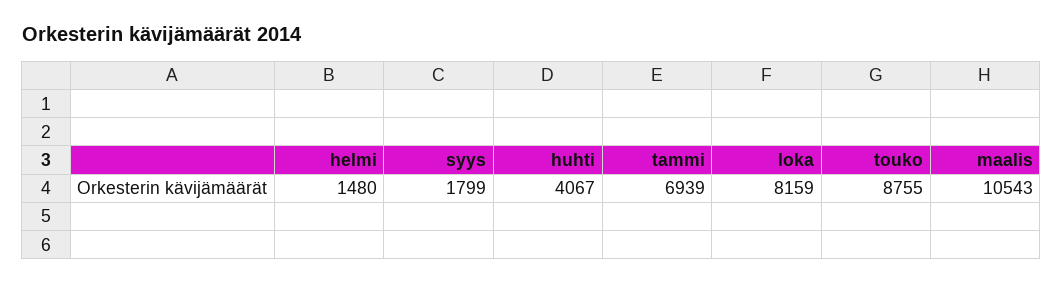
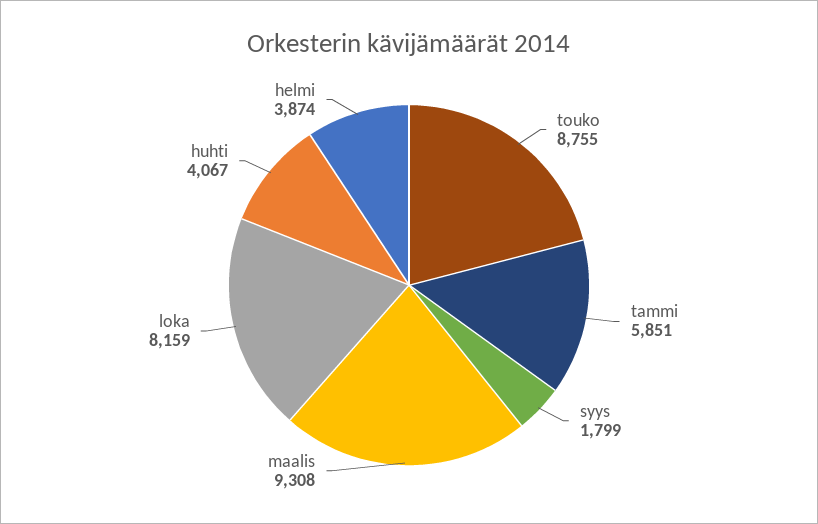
  {
-   "helmi": 1480,
+   "helmi": 3874,
    "syys": 1799,
    "huhti": 4067,
-   "tammi": 6939,
+   "tammi": 5851,
    "loka": 8159,
    "touko": 8755,
-   "maalis": 10543
+   "maalis": 9308
  }

